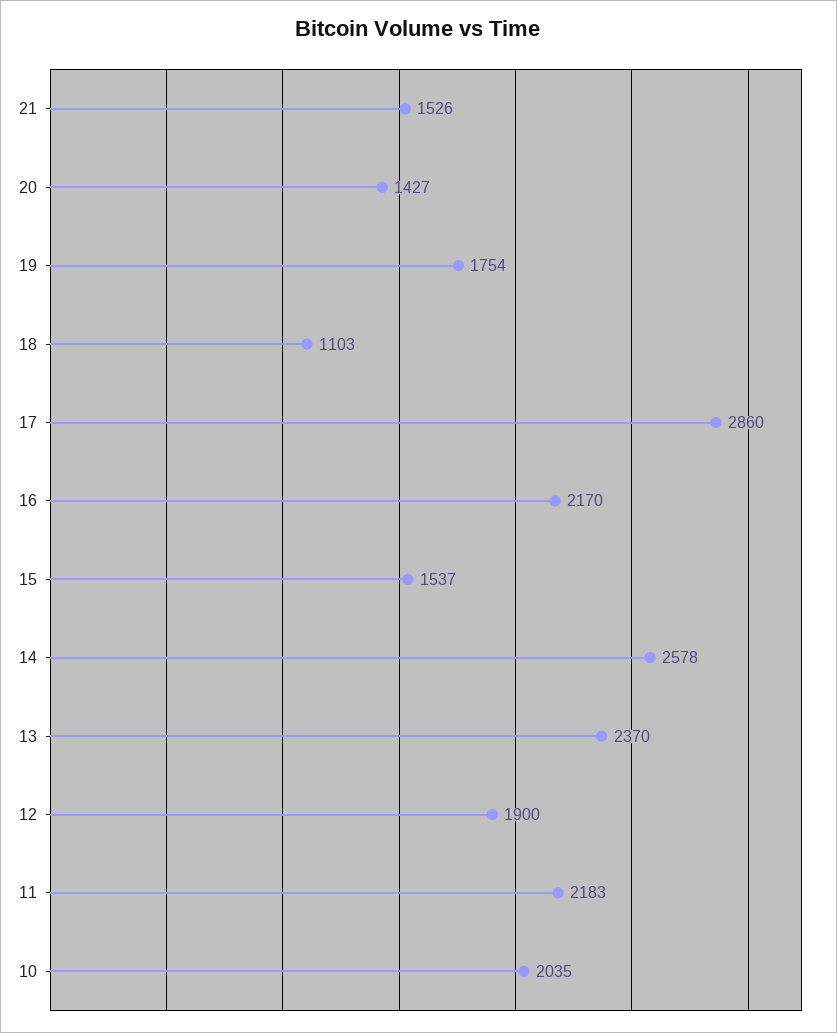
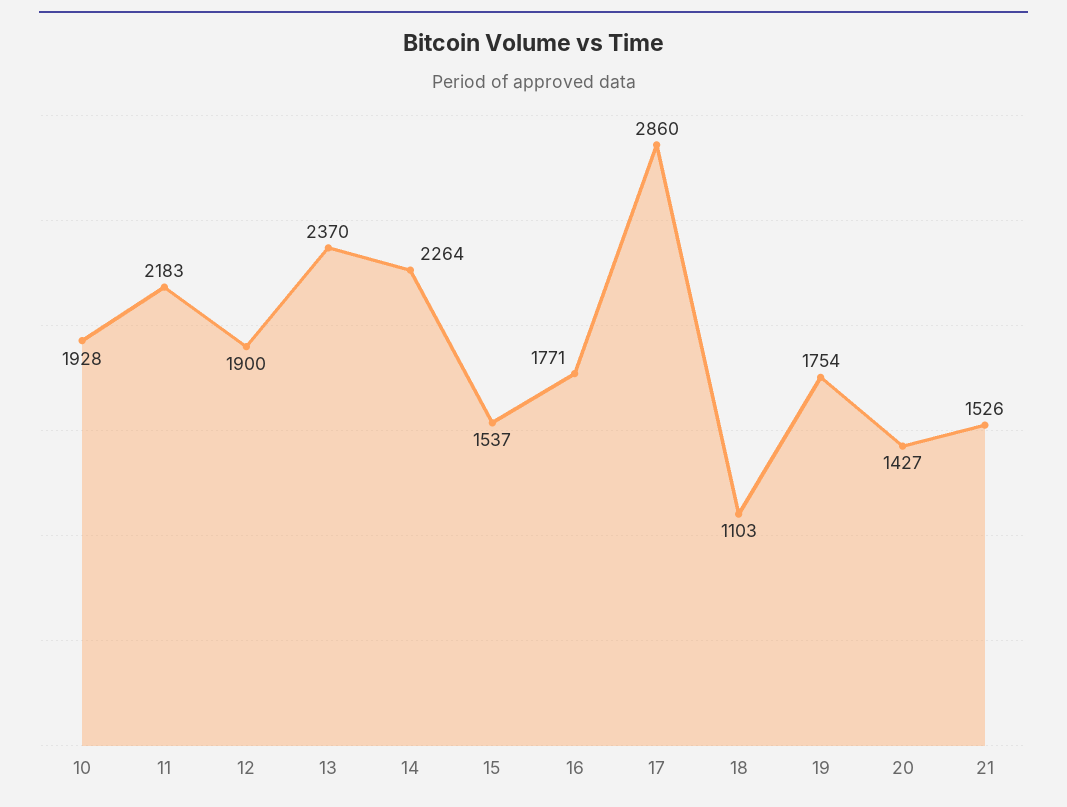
  {
    "21": 1526,
    "20": 1427,
    "19": 1754,
    "18": 1103,
    "17": 2860,
-   "16": 2170,
+   "16": 1771,
    "15": 1537,
-   "14": 2578,
+   "14": 2264,
    "13": 2370,
    "12": 1900,
    "11": 2183,
-   "10": 2035
+   "10": 1928
  }

